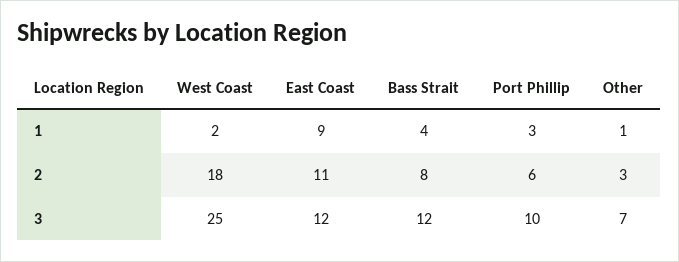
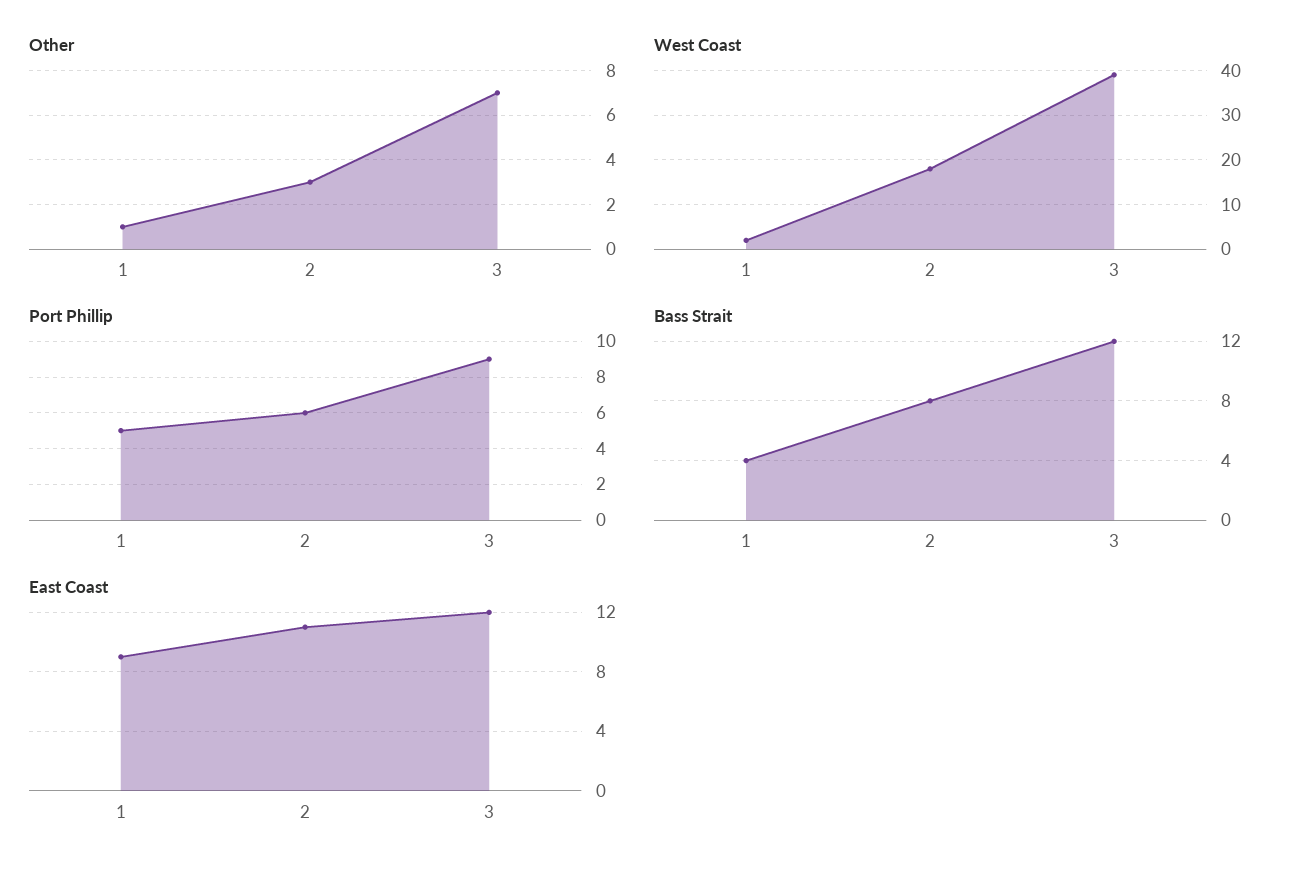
  {
    "West Coast": {
      "1": 2,
      "2": 18,
-     "3": 25
+     "3": 40
    },
    "East Coast": {
      "1": 9,
      "2": 11,
      "3": 12
    },
    "Bass Strait": {
      "1": 4,
      "2": 8,
      "3": 12
    },
    "Port Phillip": {
-     "1": 3,
+     "1": 5,
      "2": 6,
-     "3": 10
+     "3": 9
    },
    "Other": {
      "1": 1,
      "2": 3,
      "3": 7
    }
  }

